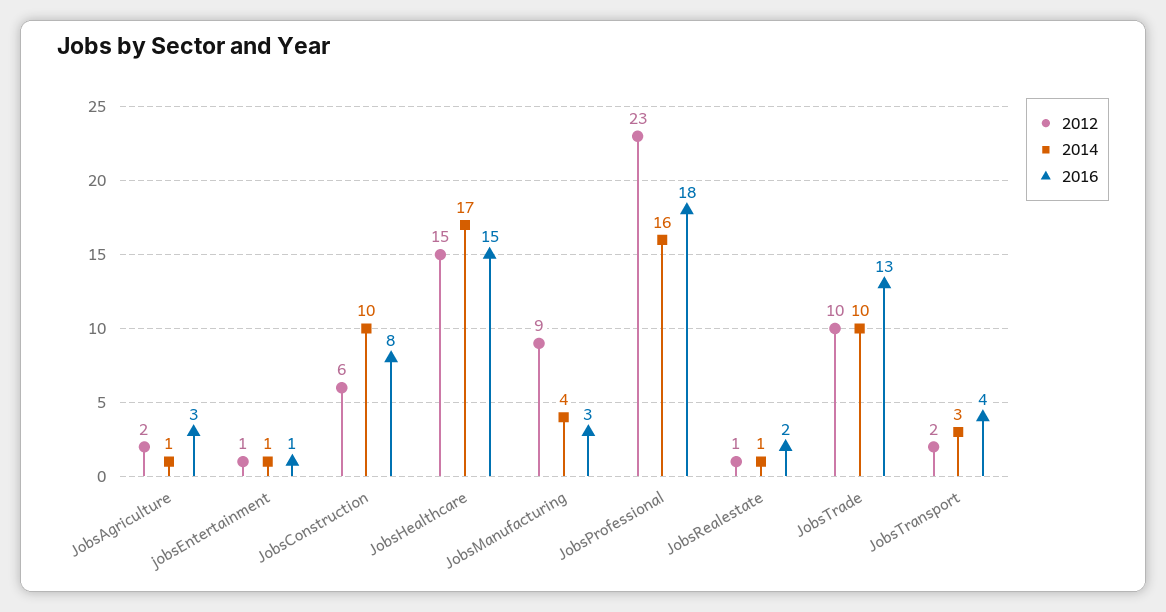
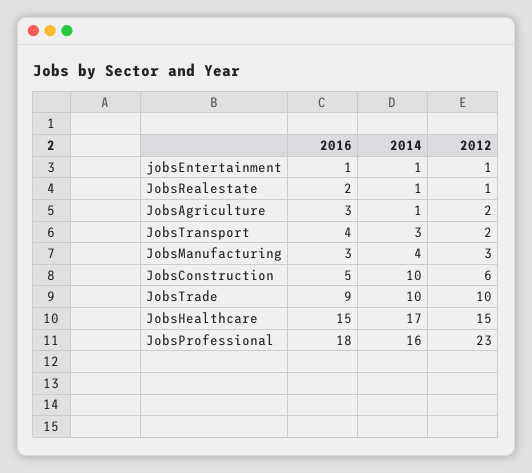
  {
    "2012": {
      "JobsAgriculture": 2,
      "jobsEntertainment": 1,
      "JobsConstruction": 6,
      "JobsHealthcare": 15,
-     "JobsManufacturing": 9,
+     "JobsManufacturing": 3,
      "JobsProfessional": 23,
      "JobsRealestate": 1,
      "JobsTrade": 10,
      "JobsTransport": 2
    },
    "2014": {
      "JobsAgriculture": 1,
      "jobsEntertainment": 1,
      "JobsConstruction": 10,
      "JobsHealthcare": 17,
      "JobsManufacturing": 4,
      "JobsProfessional": 16,
      "JobsRealestate": 1,
      "JobsTrade": 10,
      "JobsTransport": 3
    },
    "2016": {
      "JobsAgriculture": 3,
      "jobsEntertainment": 1,
-     "JobsConstruction": 8,
+     "JobsConstruction": 5,
      "JobsHealthcare": 15,
      "JobsManufacturing": 3,
      "JobsProfessional": 18,
      "JobsRealestate": 2,
-     "JobsTrade": 13,
+     "JobsTrade": 9,
      "JobsTransport": 4
    }
  }

